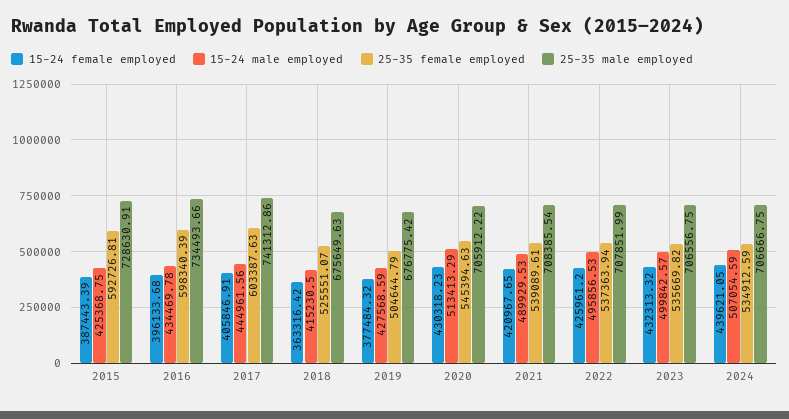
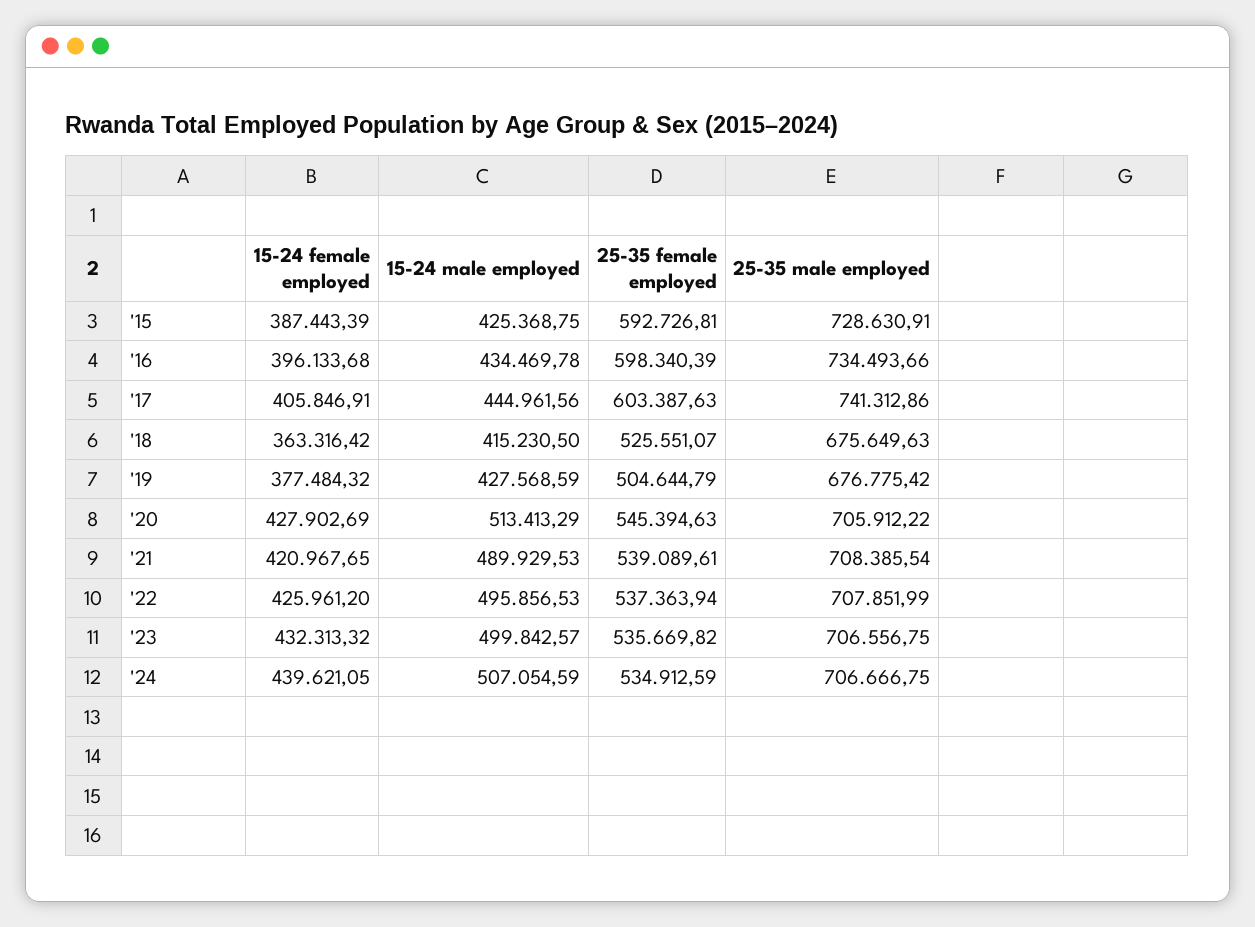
  {
    "15-24 female employed": {
      "2015": 387443.39,
      "2016": 396133.68,
      "2017": 405846.91,
      "2018": 363316.42,
      "2019": 377484.32,
-     "2020": 430318.23,
+     "2020": 427902.69,
      "2021": 420967.65,
      "2022": 425961.2,
      "2023": 432313.32,
      "2024": 439621.05
    },
    "15-24 male employed": {
      "2015": 425368.75,
      "2016": 434469.78,
      "2017": 444961.56,
      "2018": 415230.5,
      "2019": 427568.59,
      "2020": 513413.29,
      "2021": 489929.53,
      "2022": 495856.53,
      "2023": 499842.57,
      "2024": 507054.59
    },
    "25-35 female employed": {
      "2015": 592726.81,
      "2016": 598340.39,
      "2017": 603387.63,
      "2018": 525551.07,
      "2019": 504644.79,
      "2020": 545394.63,
      "2021": 539089.61,
      "2022": 537363.94,
      "2023": 535669.82,
      "2024": 534912.59
    },
    "25-35 male employed": {
      "2015": 728630.91,
      "2016": 734493.66,
      "2017": 741312.86,
      "2018": 675649.63,
      "2019": 676775.42,
      "2020": 705912.22,
      "2021": 708385.54,
      "2022": 707851.99,
      "2023": 706556.75,
      "2024": 706666.75
    }
  }

